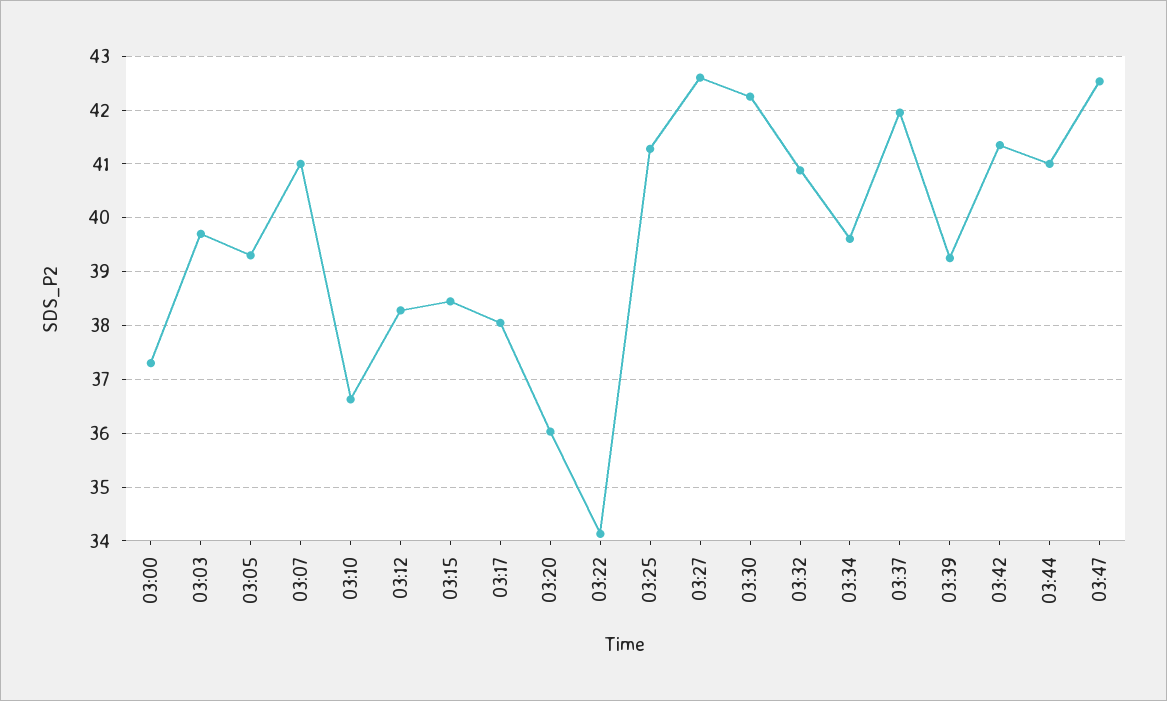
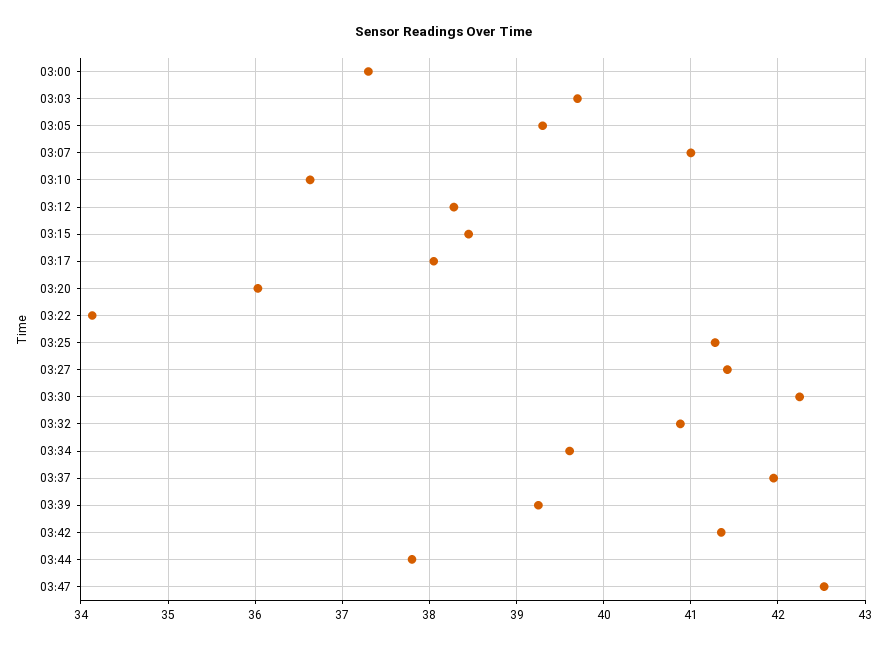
  {
    "03:00": 37.3,
    "03:03": 39.7,
    "03:05": 39.3,
    "03:07": 41,
    "03:10": 36.6,
    "03:12": 38.3,
    "03:15": 38.5,
    "03:17": 38.1,
    "03:20": 36,
    "03:22": 34.1,
    "03:25": 41.3,
-   "03:27": 42.6,
+   "03:27": 41.4,
    "03:30": 42.3,
    "03:32": 40.9,
    "03:34": 39.6,
    "03:37": 42,
    "03:39": 39.3,
    "03:42": 41.4,
-   "03:44": 41,
+   "03:44": 37.8,
    "03:47": 42.5
  }

